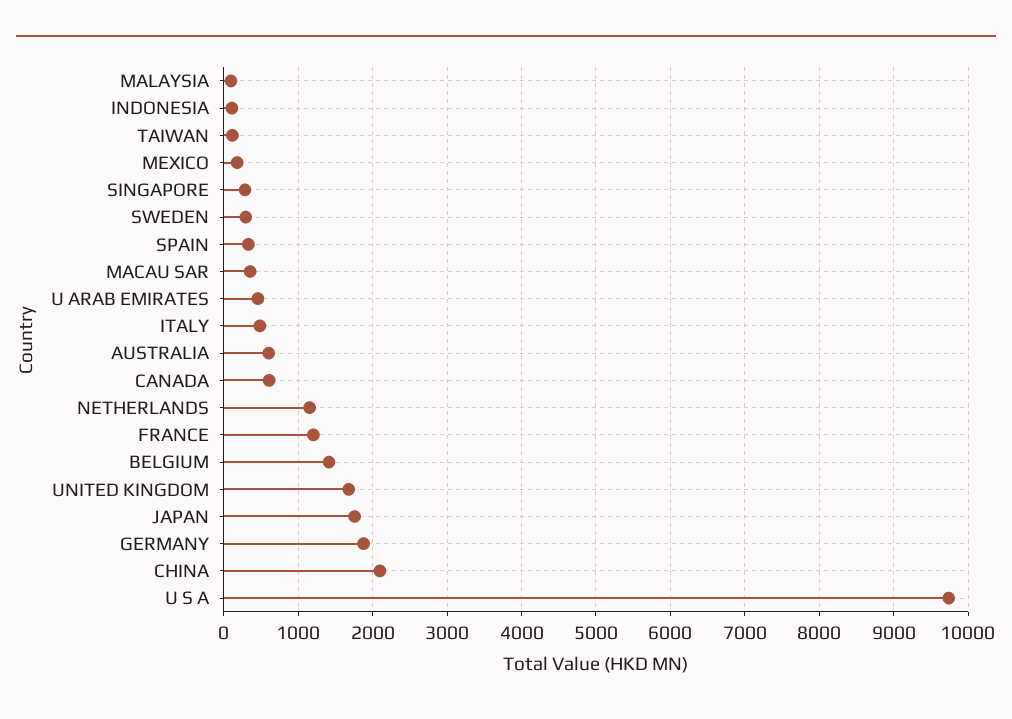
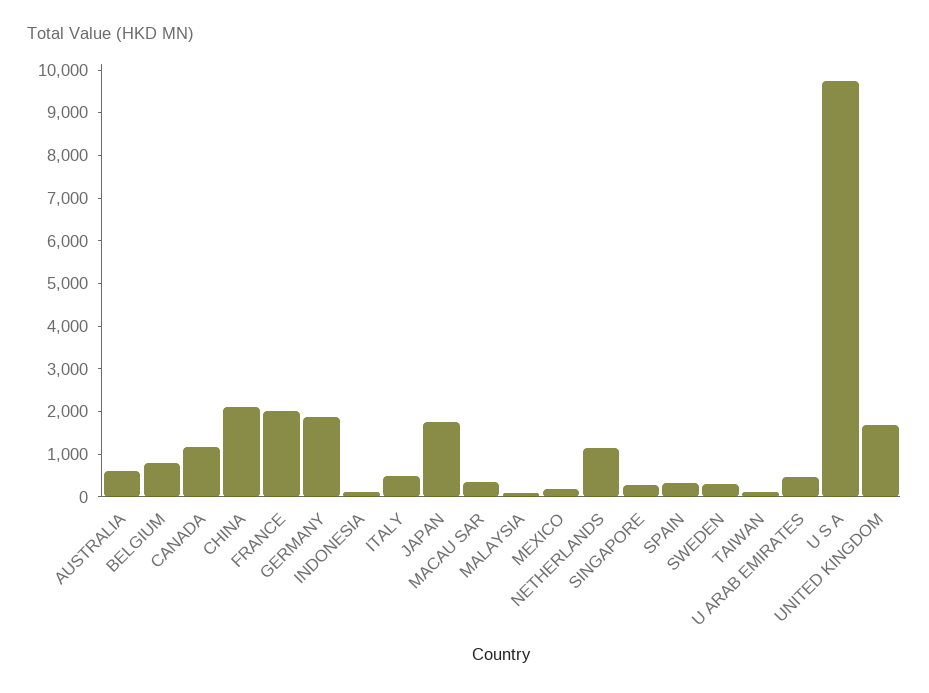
  {
    "MALAYSIA": 100,
    "INDONESIA": 100,
    "TAIWAN": 100,
    "MEXICO": 200,
    "SINGAPORE": 300,
    "SWEDEN": 300,
    "SPAIN": 300,
    "MACAU SAR": 400,
    "U ARAB EMIRATES": 500,
    "ITALY": 500,
    "AUSTRALIA": 600,
-   "CANADA": 600,
+   "CANADA": 1200,
    "NETHERLANDS": 1200,
-   "FRANCE": 1200,
+   "FRANCE": 2000,
-   "BELGIUM": 1400,
+   "BELGIUM": 800,
    "UNITED KINGDOM": 1700,
    "JAPAN": 1800,
    "GERMANY": 1900,
    "CHINA": 2100,
    "U S A": 9700
  }

